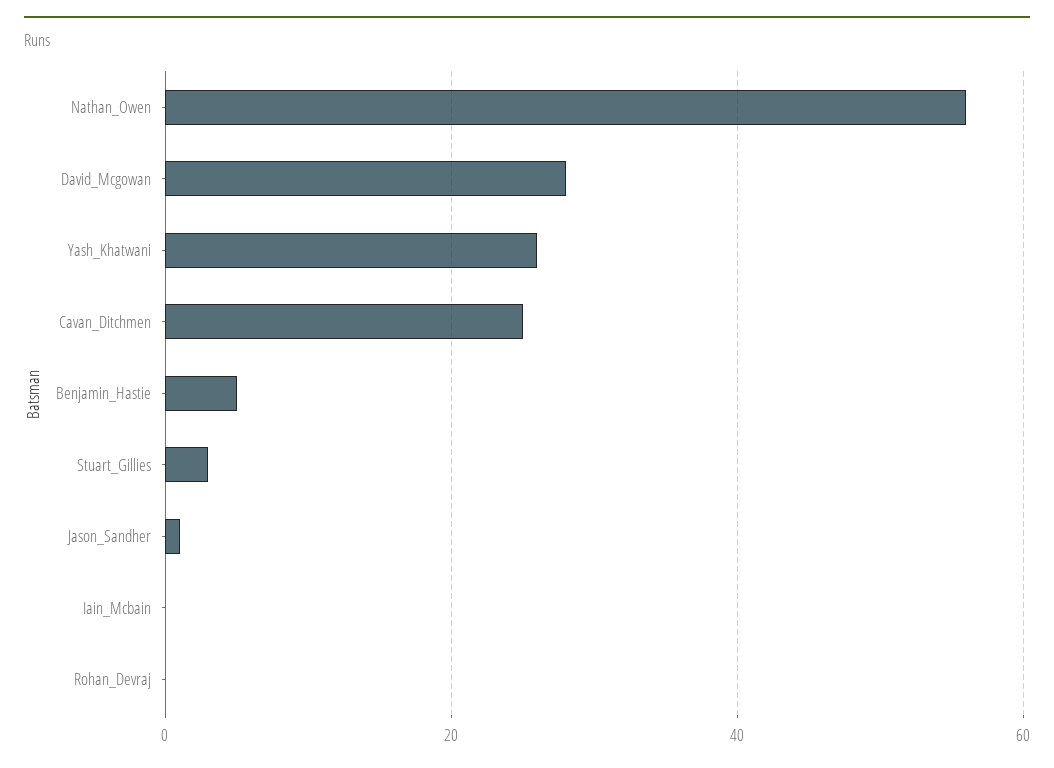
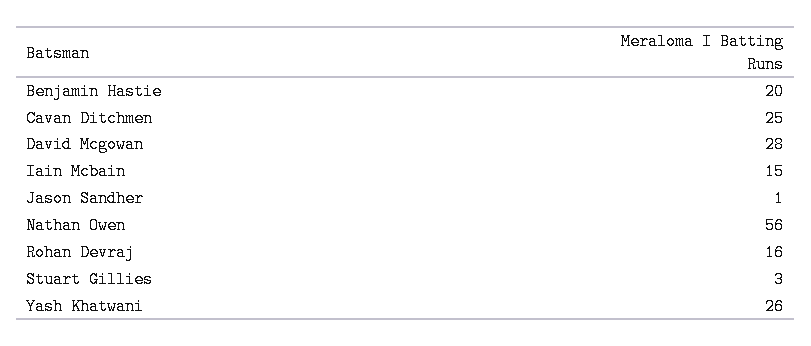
  {
    "Nathan_Owen": 56,
    "David_Mcgowan": 28,
    "Yash_Khatwani": 26,
    "Cavan_Ditchmen": 25,
-   "Benjamin_Hastie": 5,
+   "Benjamin_Hastie": 20,
    "Stuart_Gillies": 3,
    "Jason_Sandher": 1,
-   "Iain_Mcbain": 0,
+   "Iain_Mcbain": 15,
-   "Rohan_Devraj": 0
+   "Rohan_Devraj": 16
  }

